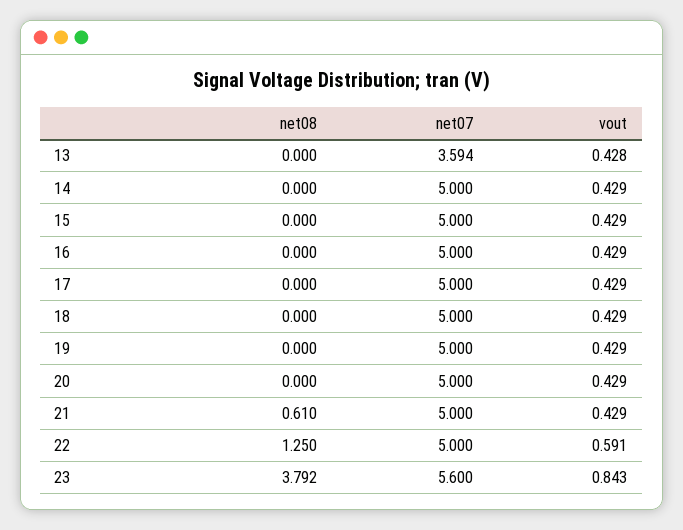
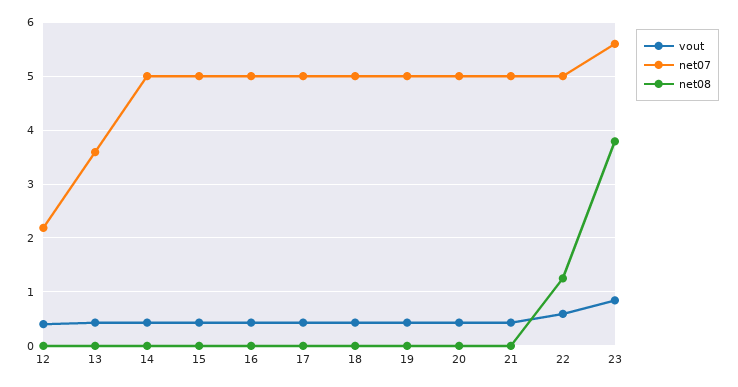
  {
    "net08": {
      "13": 0,
      "14": 0,
      "15": 0,
      "16": 0,
      "17": 0,
      "18": 0,
      "19": 0,
      "20": 0,
-     "21": 0.61,
+     "21": 0,
      "22": 1.25,
-     "23": 3.792
+     "23": 3.792,
+     "12": 0
    },
    "net07": {
      "13": 3.594,
      "14": 5,
      "15": 5,
      "16": 5,
      "17": 5,
      "18": 5,
      "19": 5,
      "20": 5,
      "21": 5,
      "22": 5,
-     "23": 5.6
+     "23": 5.6,
+     "12": 2.2
    },
    "vout": {
      "13": 0.428,
      "14": 0.429,
      "15": 0.429,
      "16": 0.429,
      "17": 0.429,
      "18": 0.429,
      "19": 0.429,
      "20": 0.429,
      "21": 0.429,
      "22": 0.591,
-     "23": 0.843
+     "23": 0.843,
+     "12": 0.4
    }
  }

